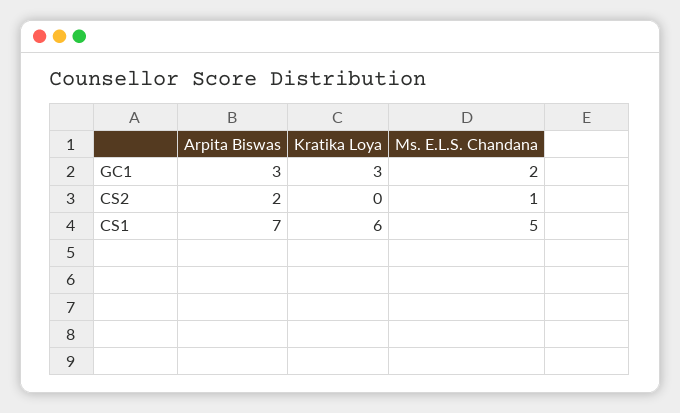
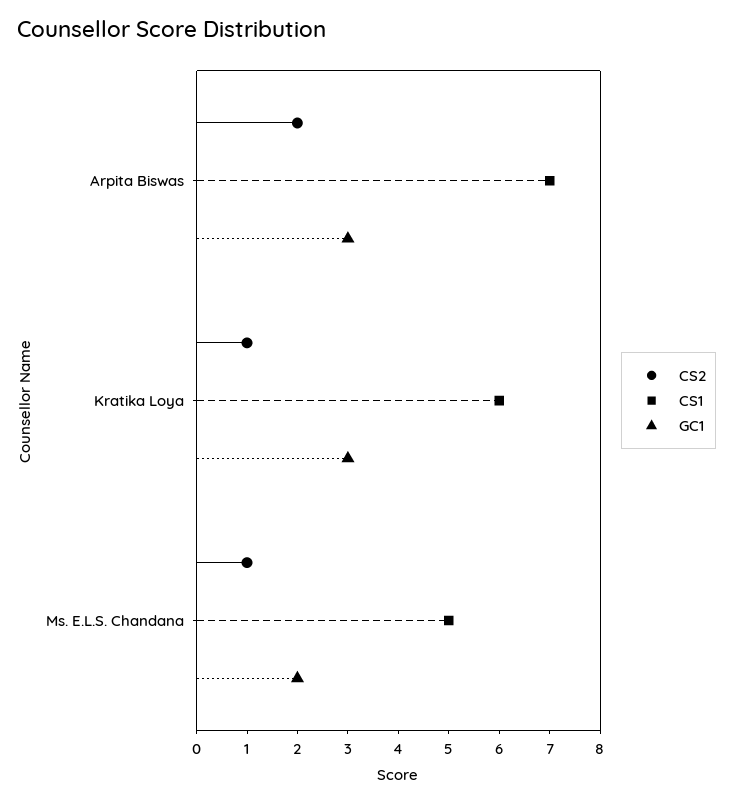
  {
    "GC1": {
      "Arpita Biswas": 3,
      "Kratika Loya": 3,
      "Ms. E.L.S. Chandana": 2
    },
    "CS2": {
      "Arpita Biswas": 2,
-     "Kratika Loya": 0,
+     "Kratika Loya": 1,
      "Ms. E.L.S. Chandana": 1
    },
    "CS1": {
      "Arpita Biswas": 7,
      "Kratika Loya": 6,
      "Ms. E.L.S. Chandana": 5
    }
  }

